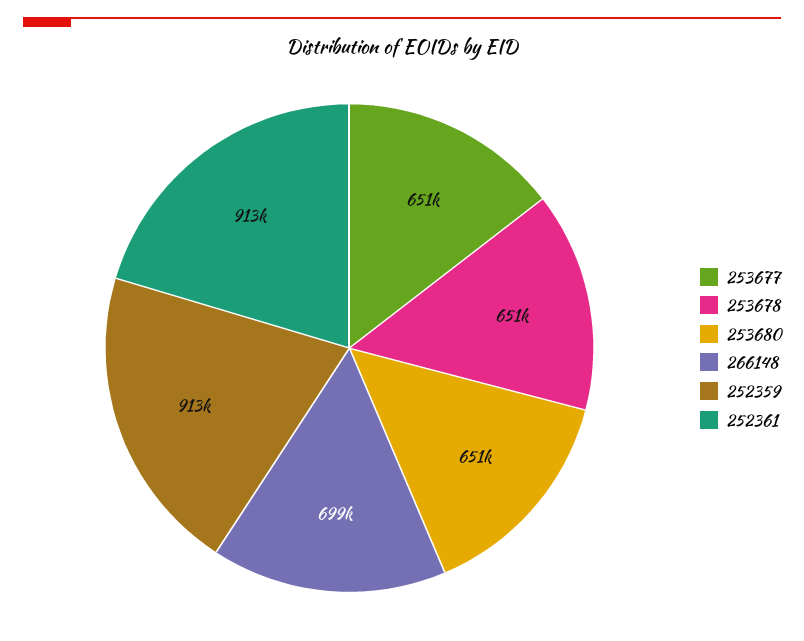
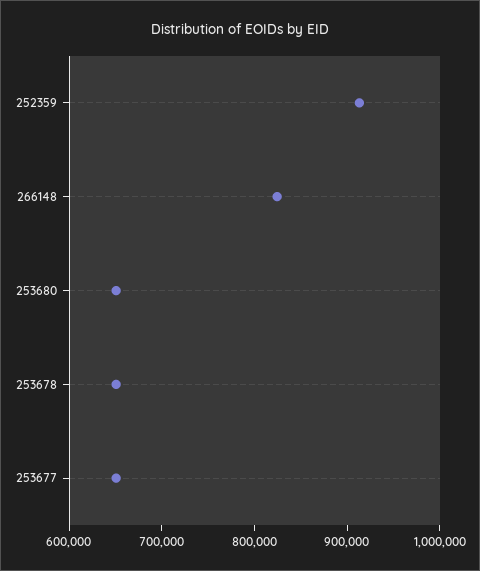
  {
    "253677": 651000,
    "253678": 651000,
    "253680": 651000,
-   "266148": 699000,
+   "266148": 820000,
-   "252359": 913000,
+   "252359": 913000
-   "252361": 913000
  }

